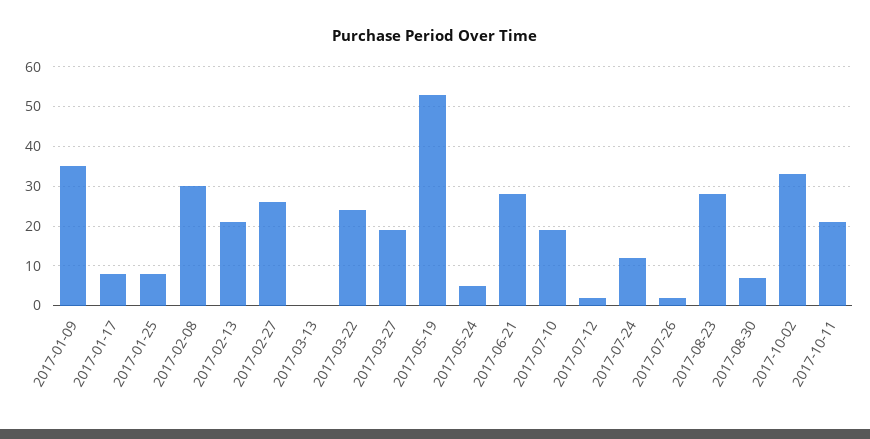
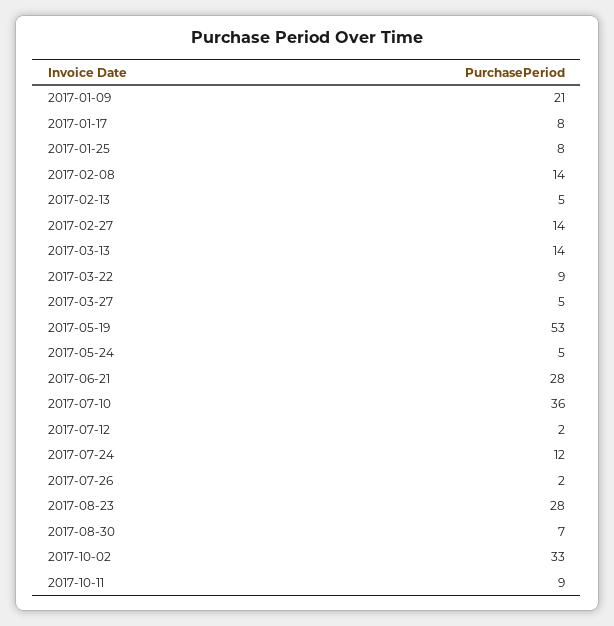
  {
-   "2017-01-09": 35,
+   "2017-01-09": 21,
    "2017-01-17": 8,
    "2017-01-25": 8,
-   "2017-02-08": 30,
+   "2017-02-08": 14,
-   "2017-02-13": 20,
+   "2017-02-13": 5,
-   "2017-02-27": 25,
+   "2017-02-27": 14,
-   "2017-03-13": 0,
+   "2017-03-13": 14,
-   "2017-03-22": 25,
+   "2017-03-22": 9,
-   "2017-03-27": 20,
+   "2017-03-27": 5,
    "2017-05-19": 53,
    "2017-05-24": 5,
    "2017-06-21": 28,
-   "2017-07-10": 20,
+   "2017-07-10": 36,
    "2017-07-12": 2,
    "2017-07-24": 12,
    "2017-07-26": 2,
    "2017-08-23": 28,
    "2017-08-30": 7,
    "2017-10-02": 33,
-   "2017-10-11": 20
+   "2017-10-11": 9
  }

